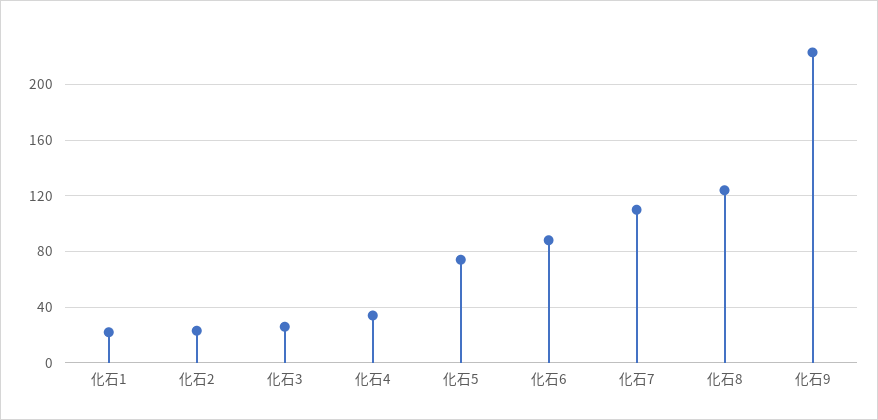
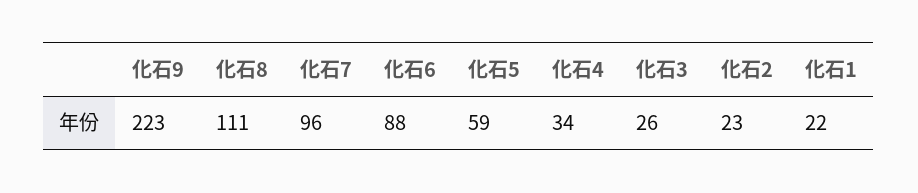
  {
    "化石1": 22,
    "化石2": 23,
    "化石3": 26,
    "化石4": 34,
-   "化石5": 75,
+   "化石5": 59,
    "化石6": 88,
-   "化石7": 110,
+   "化石7": 96,
-   "化石8": 125,
+   "化石8": 111,
    "化石9": 223
  }

